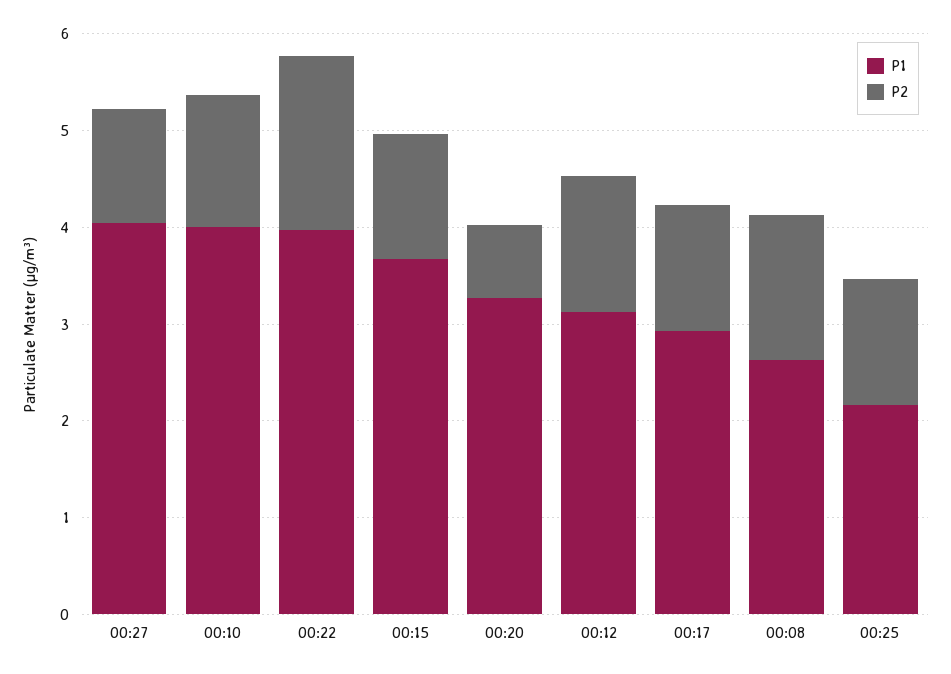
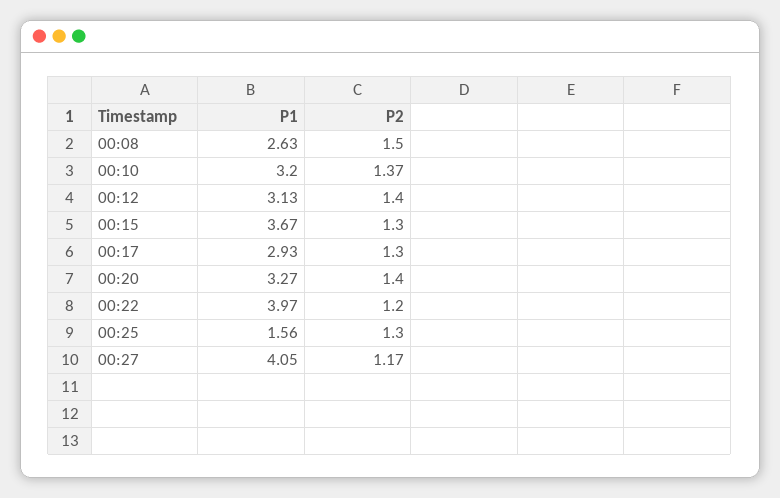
  {
    "P1": {
      "00:27": 4.05,
-     "00:10": 4,
+     "00:10": 3.2,
      "00:22": 3.97,
      "00:15": 3.67,
      "00:20": 3.27,
      "00:12": 3.13,
      "00:17": 2.93,
      "00:08": 2.63,
-     "00:25": 2.2
+     "00:25": 1.56
    },
    "P2": {
      "00:27": 1.17,
      "00:10": 1.37,
-     "00:22": 1.8,
+     "00:22": 1.2,
      "00:15": 1.3,
-     "00:20": 0.8,
+     "00:20": 1.4,
      "00:12": 1.4,
      "00:17": 1.3,
      "00:08": 1.5,
      "00:25": 1.3
    }
  }

